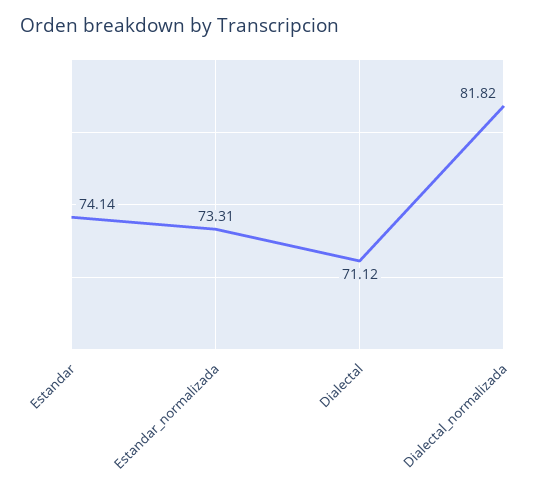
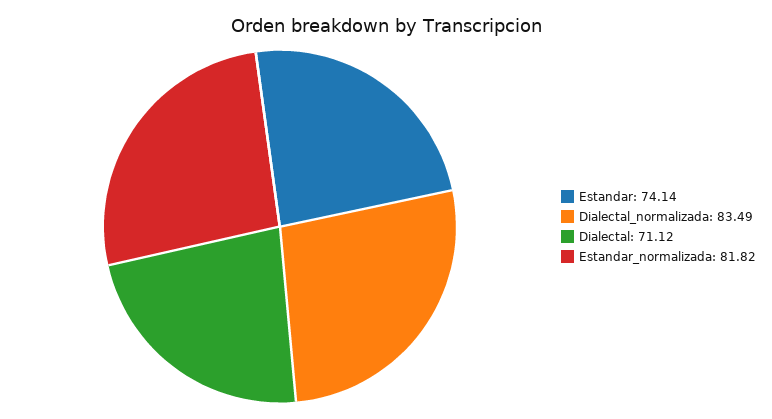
  {
    "Estandar": 74.14,
-   "Estandar_normalizada": 73.31,
+   "Estandar_normalizada": 81.82,
    "Dialectal": 71.12,
-   "Dialectal_normalizada": 81.82
+   "Dialectal_normalizada": 83.49
  }

